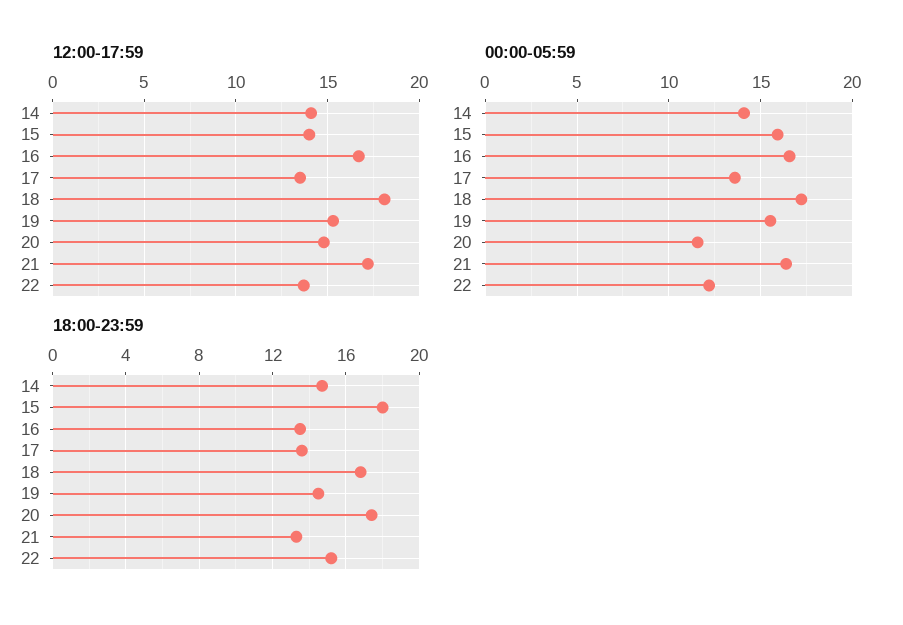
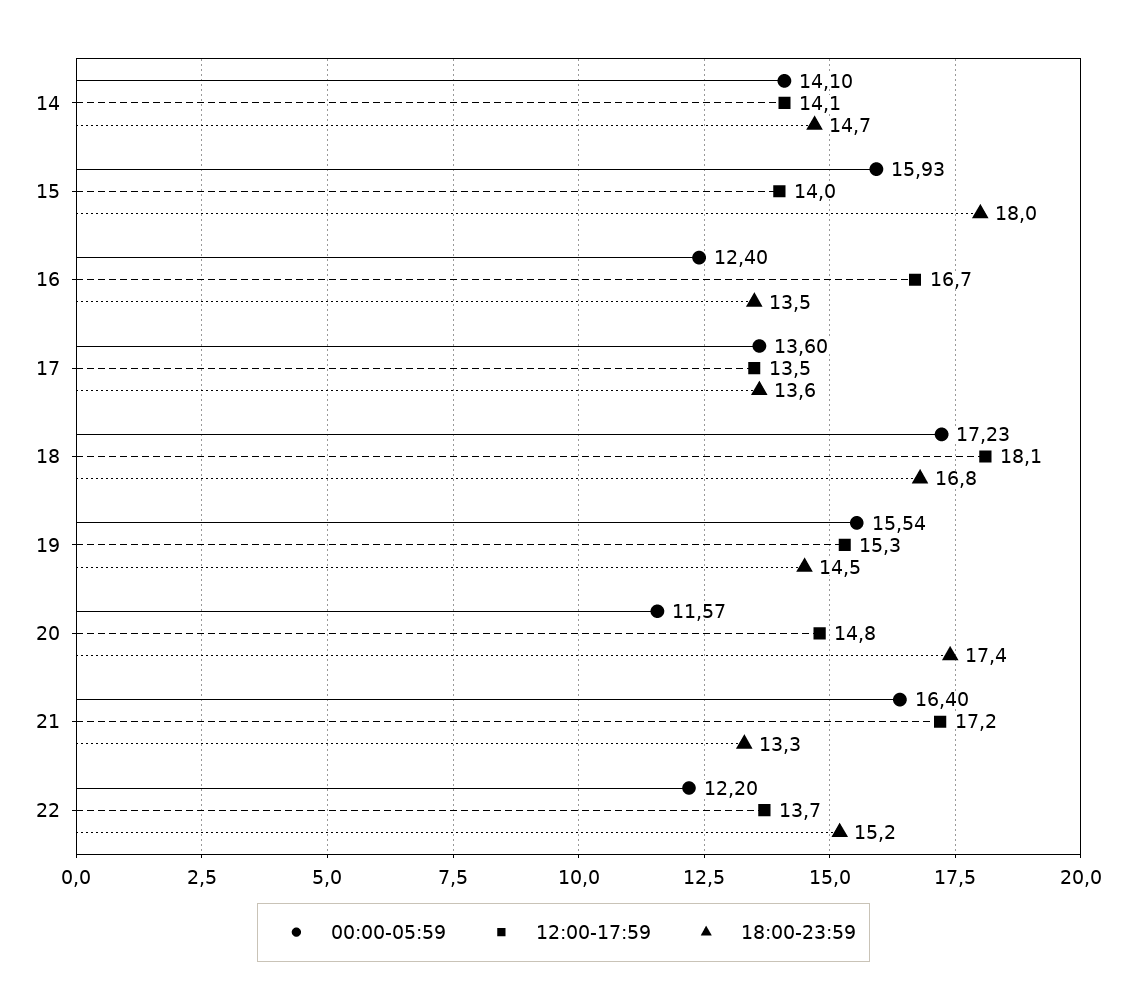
  {
    "12:00-17:59": {
      "14": 14.1,
      "15": 14,
      "16": 16.7,
      "17": 13.5,
      "18": 18.1,
      "19": 15.3,
      "20": 14.8,
      "21": 17.2,
      "22": 13.7
    },
    "00:00-05:59": {
      "14": 14.1,
      "15": 15.93,
-     "16": 16.5,
+     "16": 12.4,
      "17": 13.6,
      "18": 17.23,
      "19": 15.54,
      "20": 11.57,
      "21": 16.4,
      "22": 12.2
    },
    "18:00-23:59": {
      "14": 14.7,
      "15": 18,
      "16": 13.5,
      "17": 13.6,
      "18": 16.8,
      "19": 14.5,
      "20": 17.4,
      "21": 13.3,
      "22": 15.2
    }
  }

